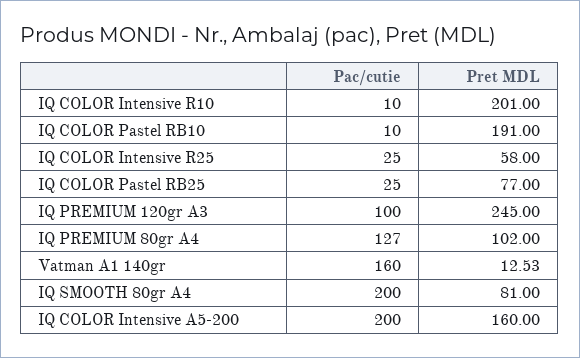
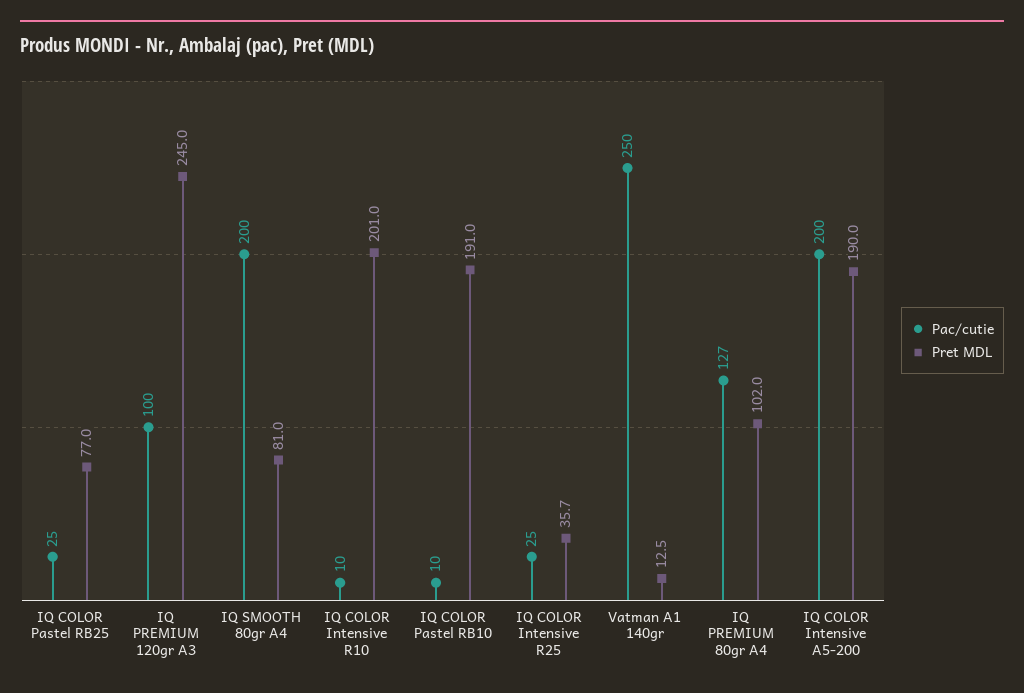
  {
    "Pac/cutie": {
      "IQ COLOR Intensive R10": 10,
      "IQ COLOR Pastel RB10": 10,
      "IQ COLOR Intensive R25": 25,
      "IQ COLOR Pastel RB25": 25,
      "IQ PREMIUM 120gr A3": 100,
      "IQ PREMIUM 80gr A4": 127,
-     "Vatman A1 140gr": 160,
+     "Vatman A1 140gr": 250,
      "IQ SMOOTH 80gr A4": 200,
      "IQ COLOR Intensive A5-200": 200
    },
    "Pret MDL": {
      "IQ COLOR Intensive R10": 201,
      "IQ COLOR Pastel RB10": 191,
-     "IQ COLOR Intensive R25": 58,
+     "IQ COLOR Intensive R25": 35.7,
      "IQ COLOR Pastel RB25": 77,
      "IQ PREMIUM 120gr A3": 245,
      "IQ PREMIUM 80gr A4": 102,
      "Vatman A1 140gr": 12.53,
      "IQ SMOOTH 80gr A4": 81,
-     "IQ COLOR Intensive A5-200": 160
+     "IQ COLOR Intensive A5-200": 190
    }
  }

